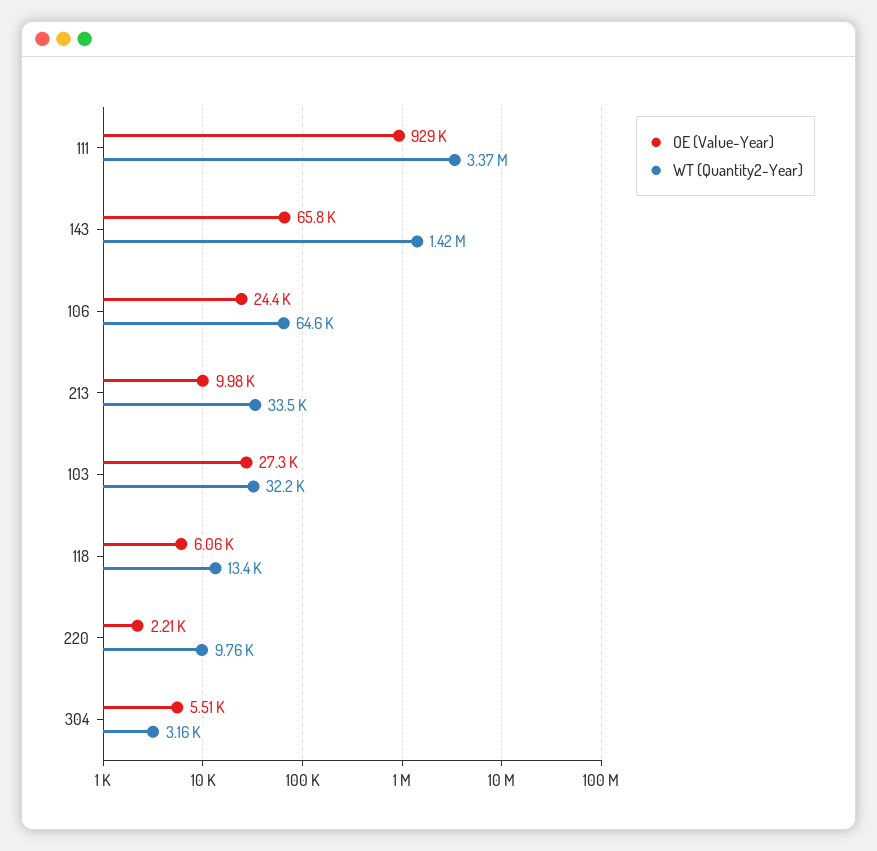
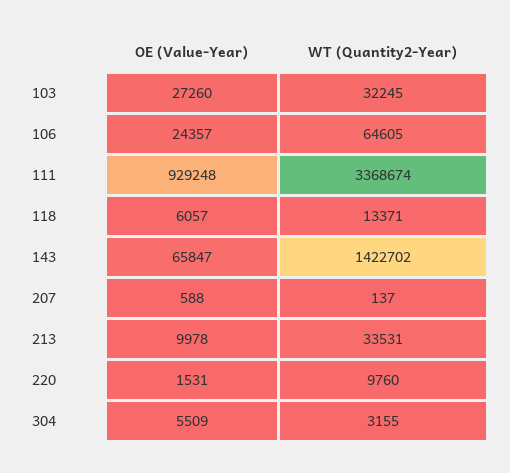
  {
    "OE (Value-Year)": {
      "111": 929248,
      "143": 65847,
      "106": 24357,
      "213": 9978,
      "103": 27260,
      "118": 6057,
-     "220": 2210,
+     "220": 1531,
-     "304": 5509
+     "304": 5509,
+     "207": 588
    },
    "WT (Quantity2-Year)": {
      "111": 3368674,
      "143": 1422702,
      "106": 64605,
      "213": 33531,
      "103": 32245,
      "118": 13371,
      "220": 9760,
-     "304": 3155
+     "304": 3155,
+     "207": 137
    }
  }

